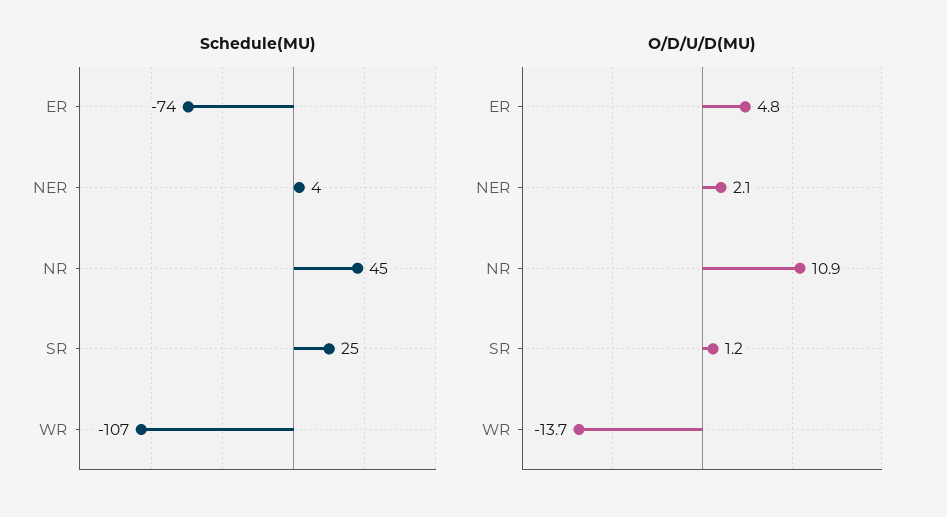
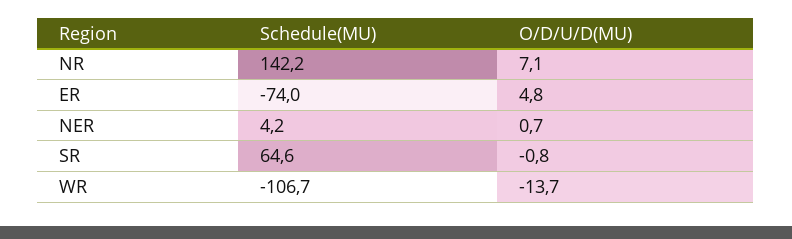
  {
    "Schedule(MU)": {
      "ER": -74,
      "NER": 4.2,
-     "NR": 45,
+     "NR": 142.2,
-     "SR": 25,
+     "SR": 64.6,
      "WR": -106.7
    },
    "O/D/U/D(MU)": {
      "ER": 4.8,
-     "NER": 2.1,
+     "NER": 0.7,
-     "NR": 10.9,
+     "NR": 7.1,
-     "SR": 1.2,
+     "SR": -0.8,
      "WR": -13.7
    }
  }

